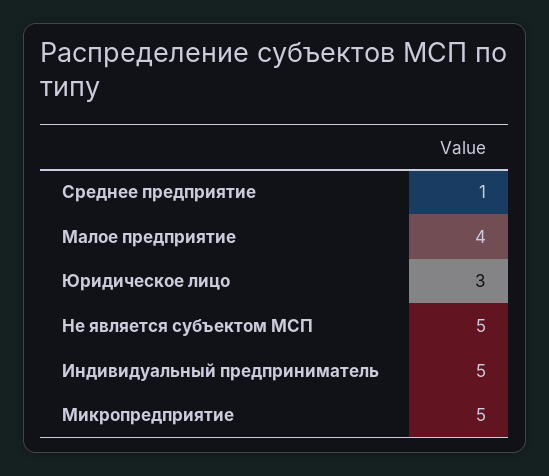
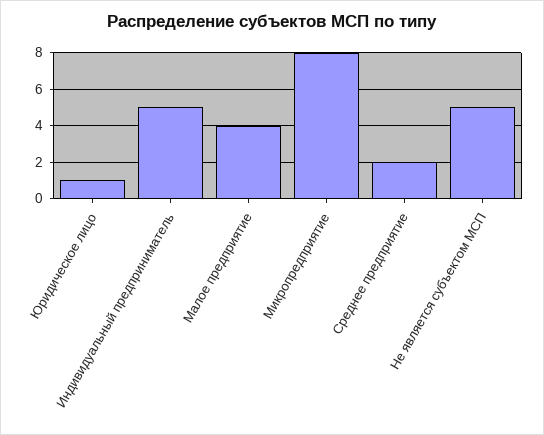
  {
-   "Среднее предприятие": 1,
+   "Среднее предприятие": 2,
    "Малое предприятие": 4,
-   "Юридическое лицо": 3,
+   "Юридическое лицо": 1,
    "Не является субъектом МСП": 5,
    "Индивидуальный предприниматель": 5,
-   "Микропредприятие": 5
+   "Микропредприятие": 8
  }

